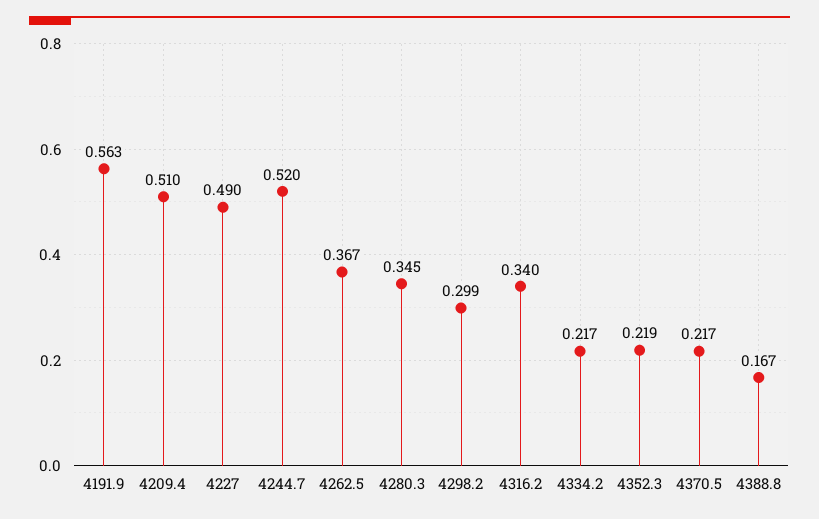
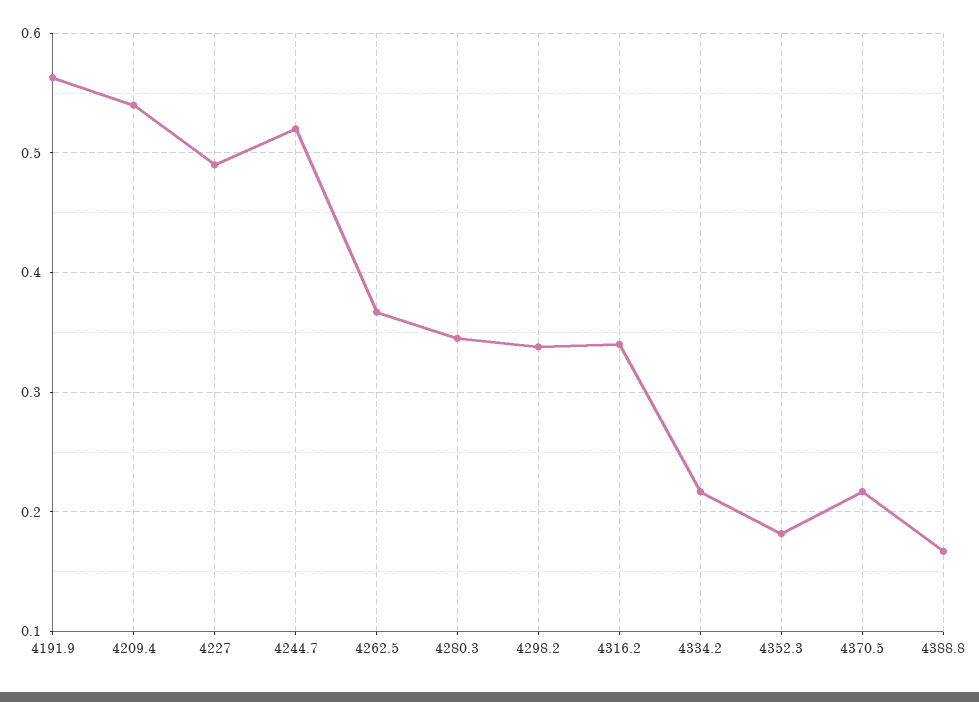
  {
    "4191.9": 0.563,
-   "4209.4": 0.51,
+   "4209.4": 0.54,
    "4227": 0.49,
    "4244.7": 0.52,
    "4262.5": 0.367,
    "4280.3": 0.345,
-   "4298.2": 0.299,
+   "4298.2": 0.34,
    "4316.2": 0.34,
    "4334.2": 0.217,
-   "4352.3": 0.219,
+   "4352.3": 0.18,
    "4370.5": 0.217,
    "4388.8": 0.167
  }

